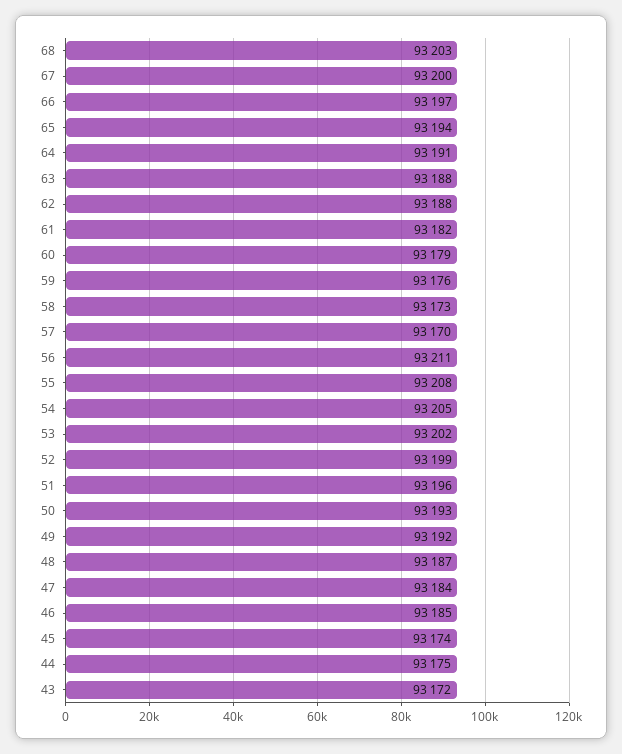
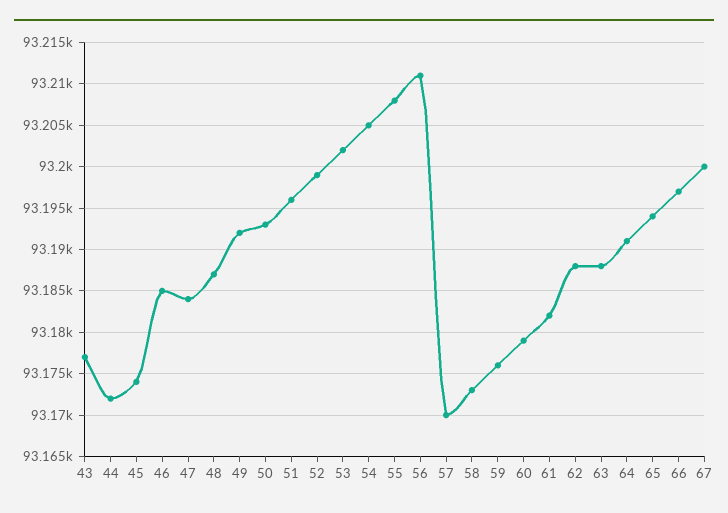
  {
-   "68": 93203,
    "67": 93200,
    "66": 93197,
    "65": 93194,
    "64": 93191,
    "63": 93188,
    "62": 93188,
    "61": 93182,
    "60": 93179,
    "59": 93176,
    "58": 93173,
    "57": 93170,
    "56": 93211,
    "55": 93208,
    "54": 93205,
    "53": 93202,
    "52": 93199,
    "51": 93196,
    "50": 93193,
    "49": 93192,
    "48": 93187,
    "47": 93184,
    "46": 93185,
    "45": 93174,
-   "44": 93175,
+   "44": 93172,
-   "43": 93172
+   "43": 93177
  }

